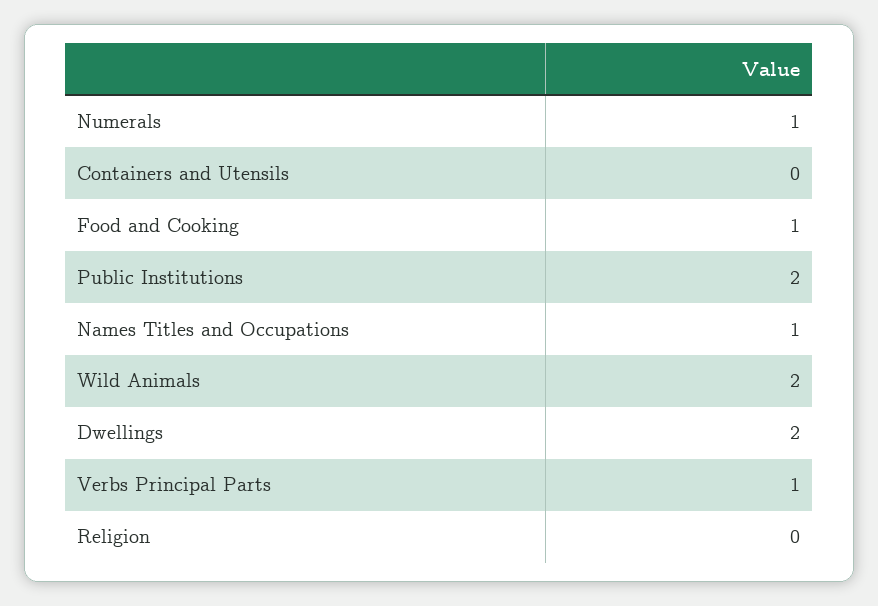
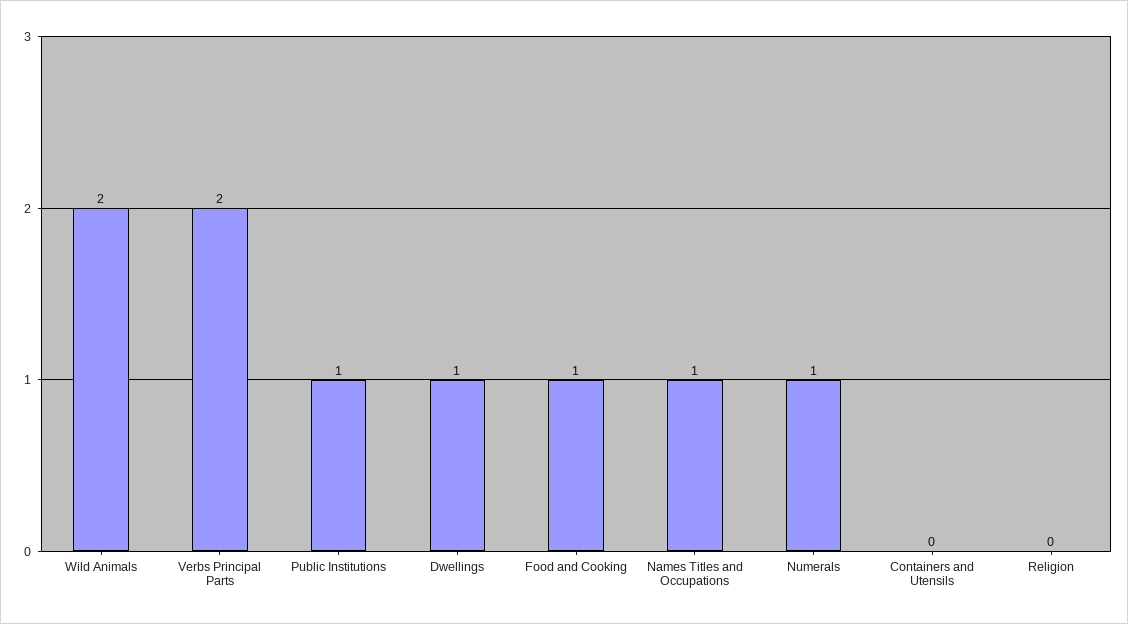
  {
    "Numerals": 1,
    "Containers and Utensils": 0,
    "Food and Cooking": 1,
-   "Public Institutions": 2,
+   "Public Institutions": 1,
    "Names Titles and Occupations": 1,
    "Wild Animals": 2,
-   "Dwellings": 2,
+   "Dwellings": 1,
-   "Verbs Principal Parts": 1,
+   "Verbs Principal Parts": 2,
    "Religion": 0
  }

